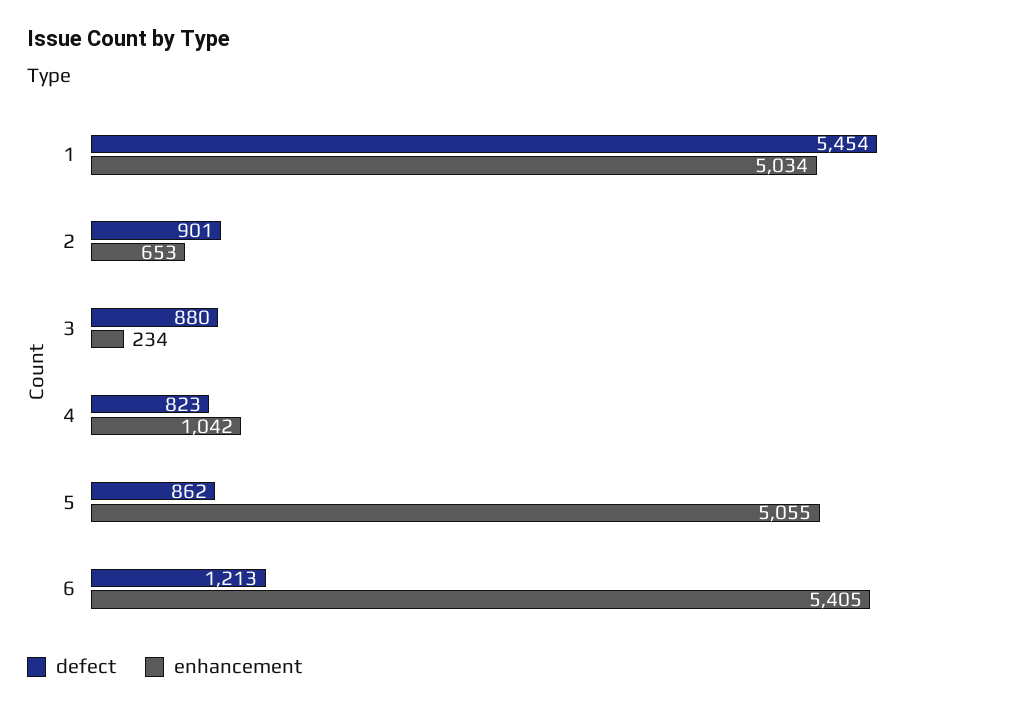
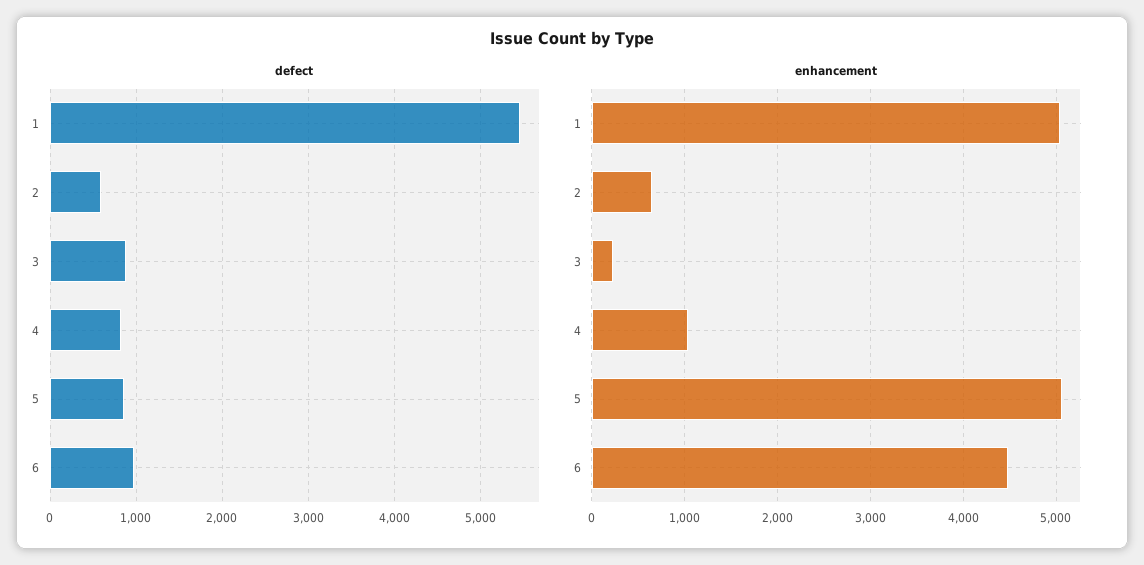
  {
    "defect": {
      "1": 5454,
-     "2": 901,
+     "2": 600,
      "3": 880,
      "4": 823,
      "5": 862,
-     "6": 1213
+     "6": 1000
    },
    "enhancement": {
      "1": 5034,
      "2": 653,
      "3": 234,
      "4": 1042,
      "5": 5055,
-     "6": 5405
+     "6": 4500
    }
  }

